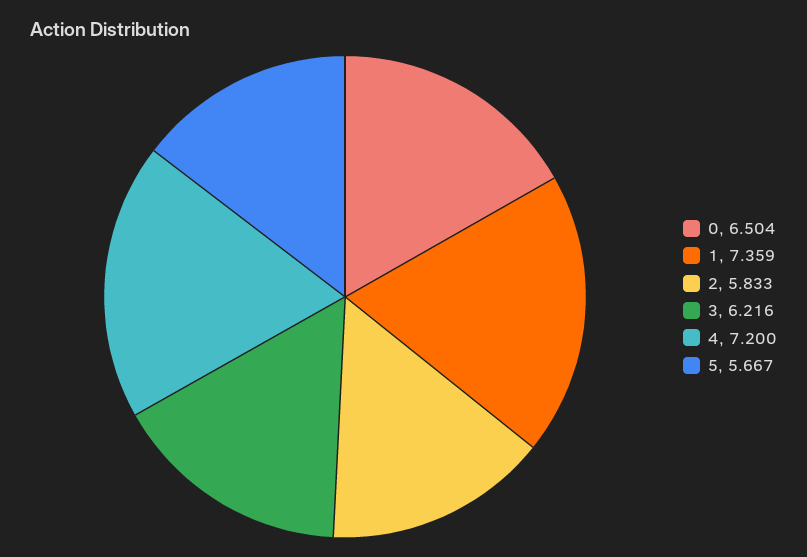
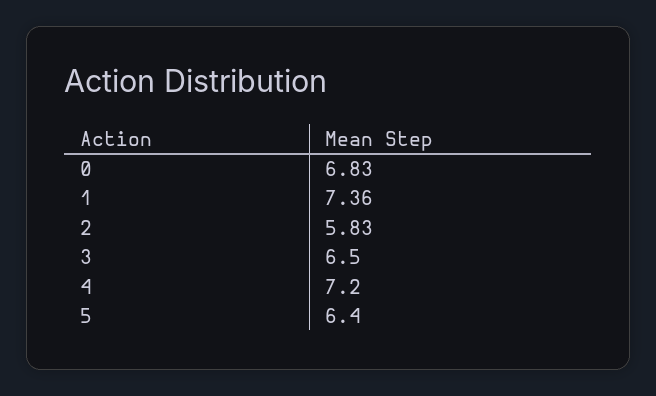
  {
-   "0": 6.504,
+   "0": 6.83,
    "1": 7.359,
    "2": 5.833,
-   "3": 6.216,
+   "3": 6.5,
    "4": 7.2,
-   "5": 5.667
+   "5": 6.4
  }

